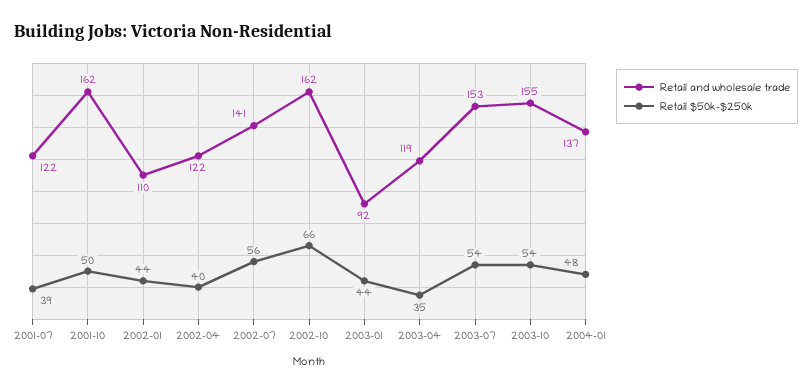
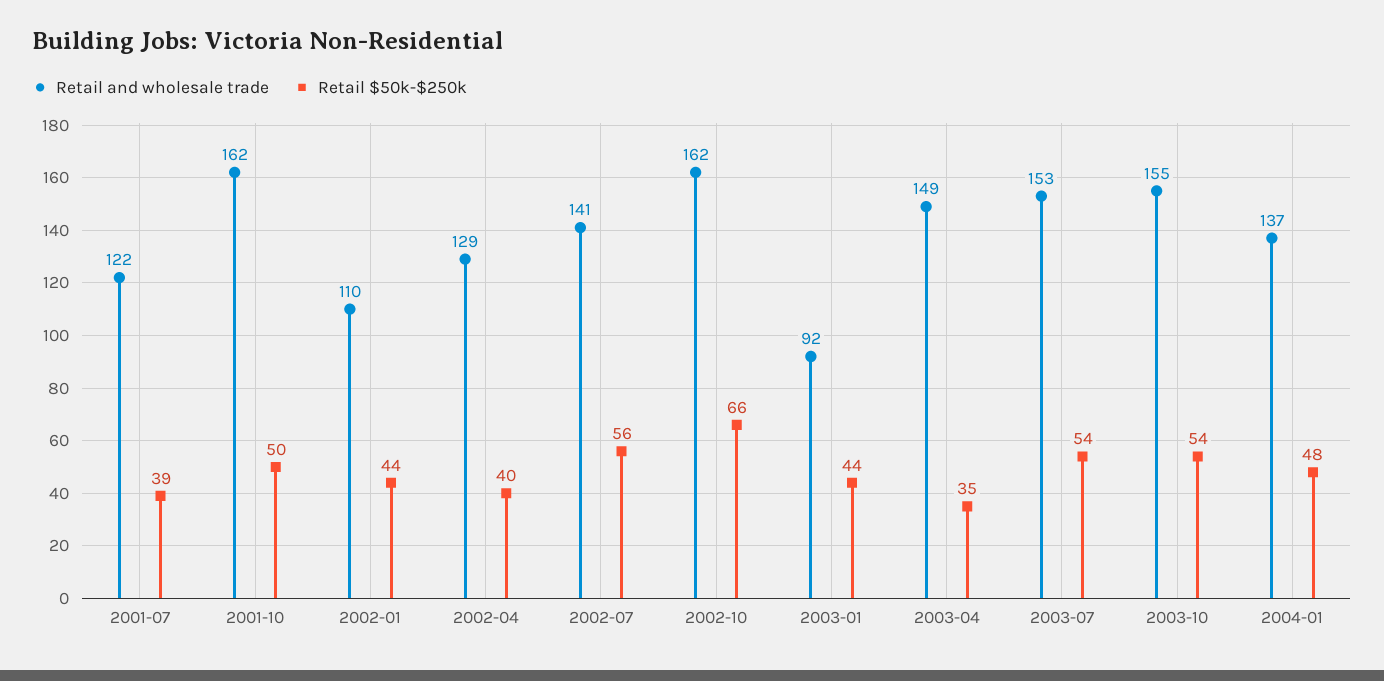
  {
    "Retail and wholesale trade": {
      "2001-07": 122,
      "2001-10": 162,
      "2002-01": 110,
-     "2002-04": 122,
+     "2002-04": 129,
      "2002-07": 141,
      "2002-10": 162,
      "2003-01": 92,
-     "2003-04": 119,
+     "2003-04": 149,
      "2003-07": 153,
      "2003-10": 155,
      "2004-01": 137
    },
    "Retail $50k-$250k": {
      "2001-07": 39,
      "2001-10": 50,
      "2002-01": 44,
      "2002-04": 40,
      "2002-07": 56,
      "2002-10": 66,
      "2003-01": 44,
      "2003-04": 35,
      "2003-07": 54,
      "2003-10": 54,
      "2004-01": 48
    }
  }

